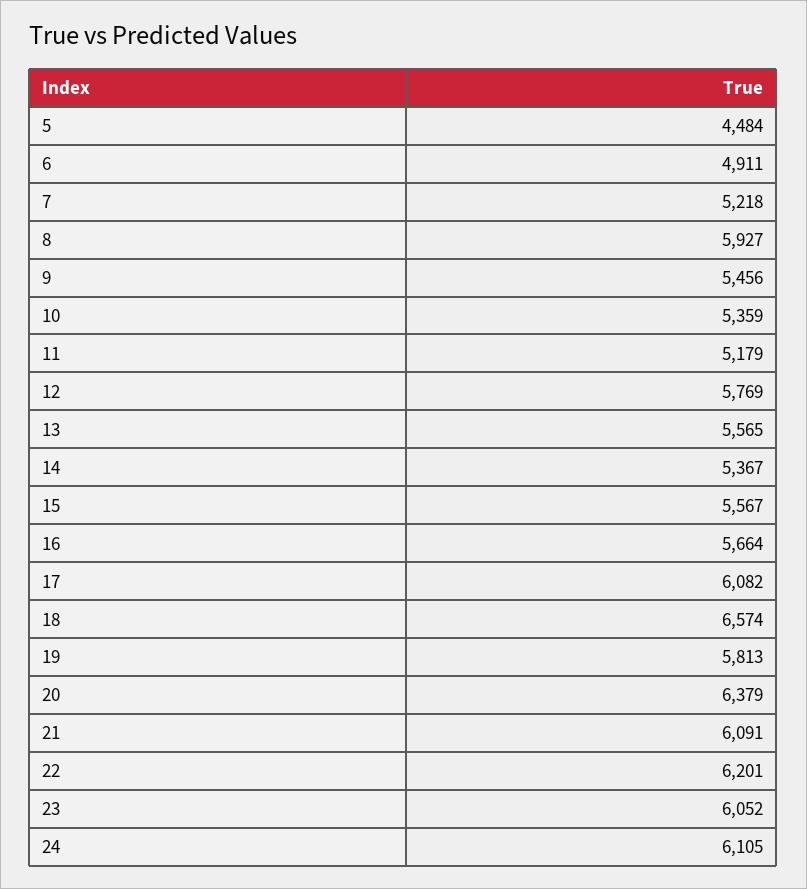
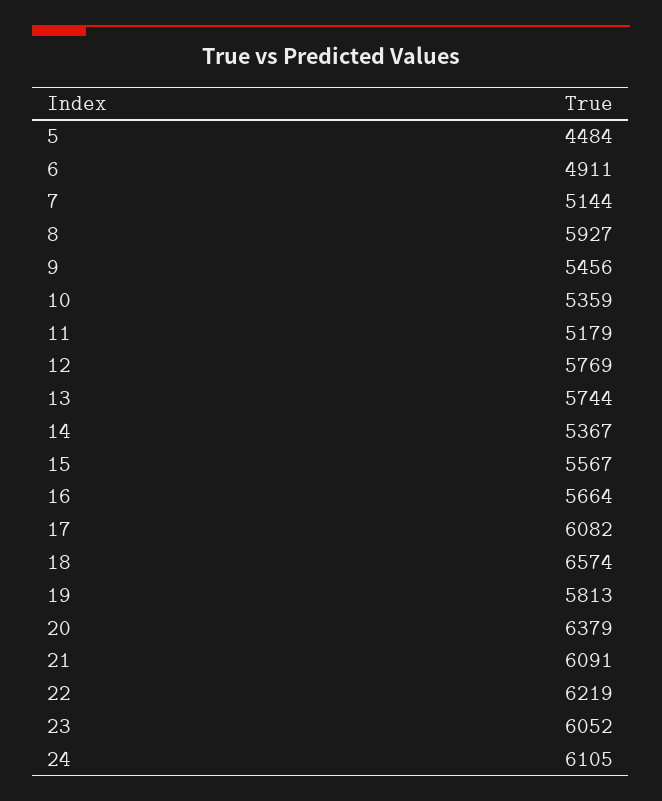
  {
    "5": 4484,
    "6": 4911,
-   "7": 5218,
+   "7": 5144,
    "8": 5927,
    "9": 5456,
    "10": 5359,
    "11": 5179,
    "12": 5769,
-   "13": 5565,
+   "13": 5744,
    "14": 5367,
    "15": 5567,
    "16": 5664,
    "17": 6082,
    "18": 6574,
    "19": 5813,
    "20": 6379,
    "21": 6091,
-   "22": 6201,
+   "22": 6219,
    "23": 6052,
    "24": 6105
  }

